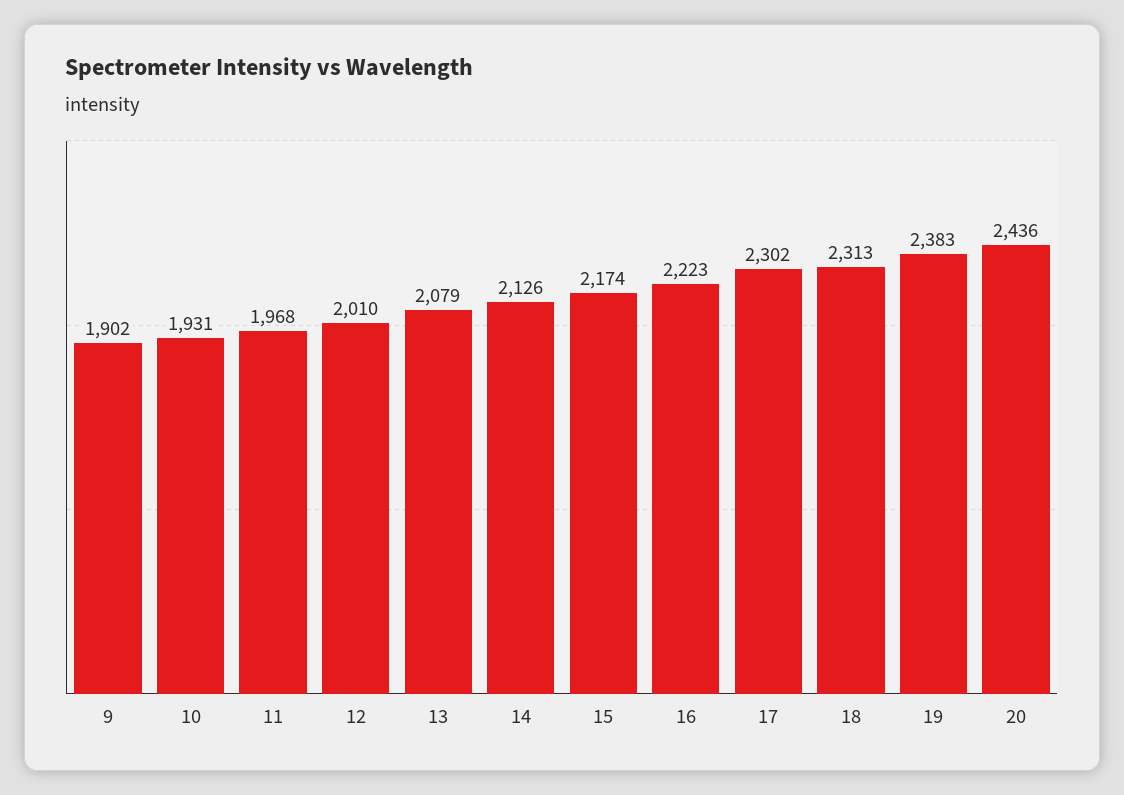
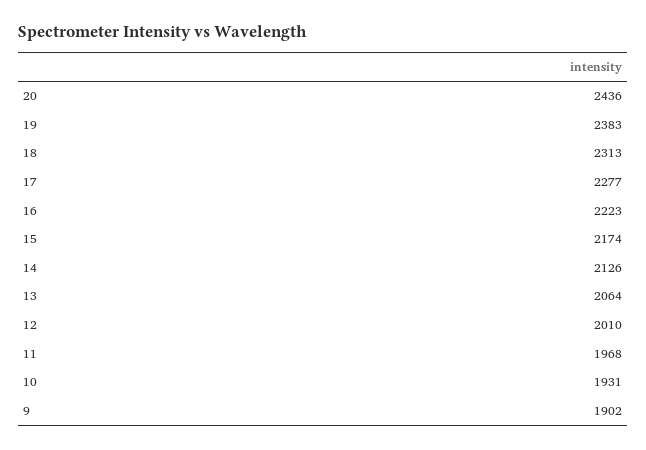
  {
    "9": 1902,
    "10": 1931,
    "11": 1968,
    "12": 2010,
-   "13": 2079,
+   "13": 2064,
    "14": 2126,
    "15": 2174,
    "16": 2223,
-   "17": 2302,
+   "17": 2277,
    "18": 2313,
    "19": 2383,
    "20": 2436
  }

